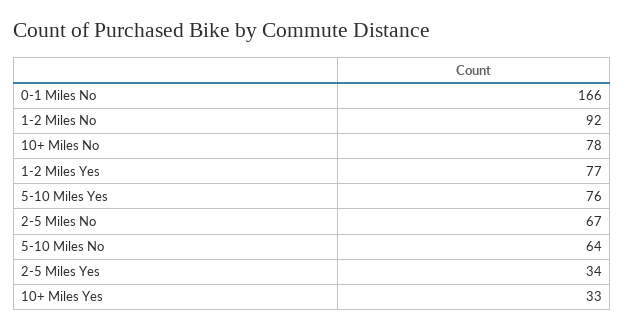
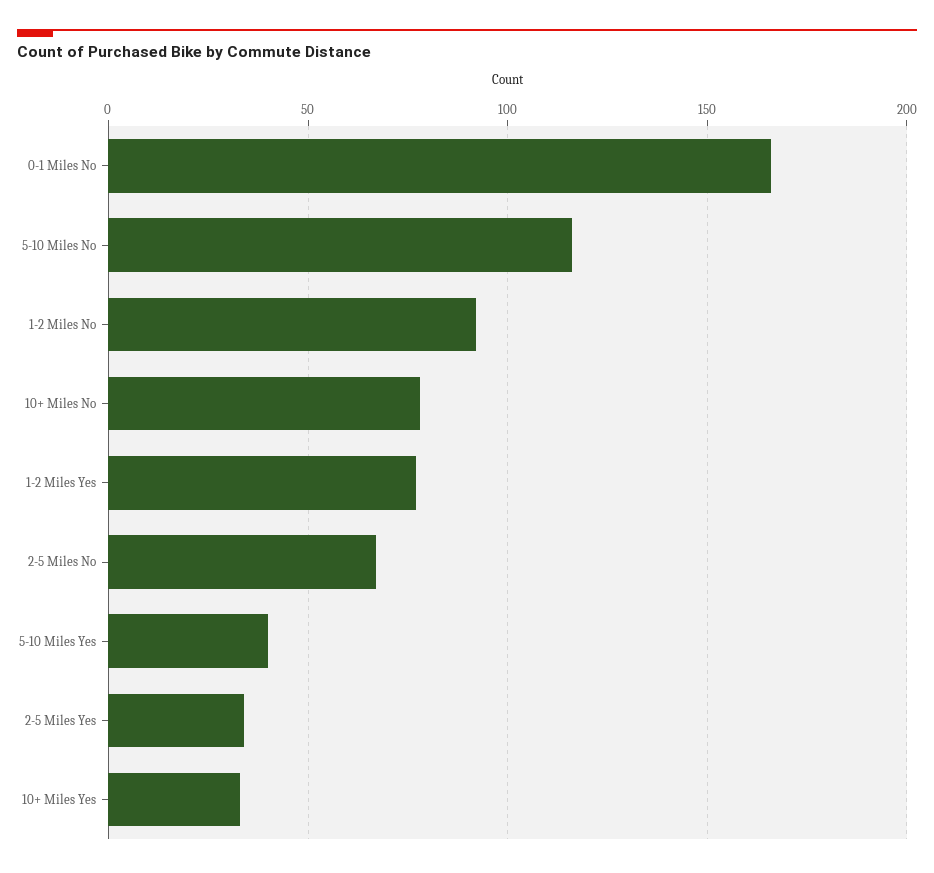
  {
    "0-1 Miles No": 166,
    "1-2 Miles No": 92,
    "10+ Miles No": 78,
    "1-2 Miles Yes": 77,
-   "5-10 Miles Yes": 76,
+   "5-10 Miles Yes": 40,
    "2-5 Miles No": 67,
-   "5-10 Miles No": 64,
+   "5-10 Miles No": 115,
    "2-5 Miles Yes": 34,
    "10+ Miles Yes": 33
  }

